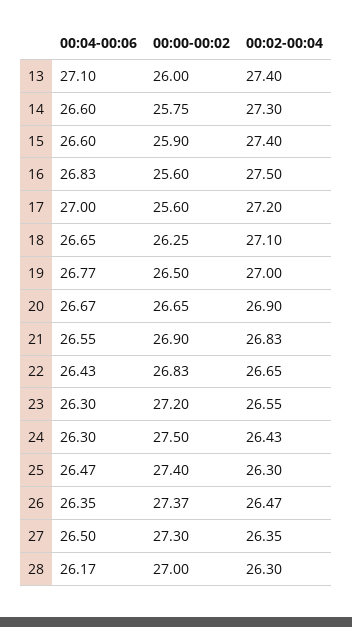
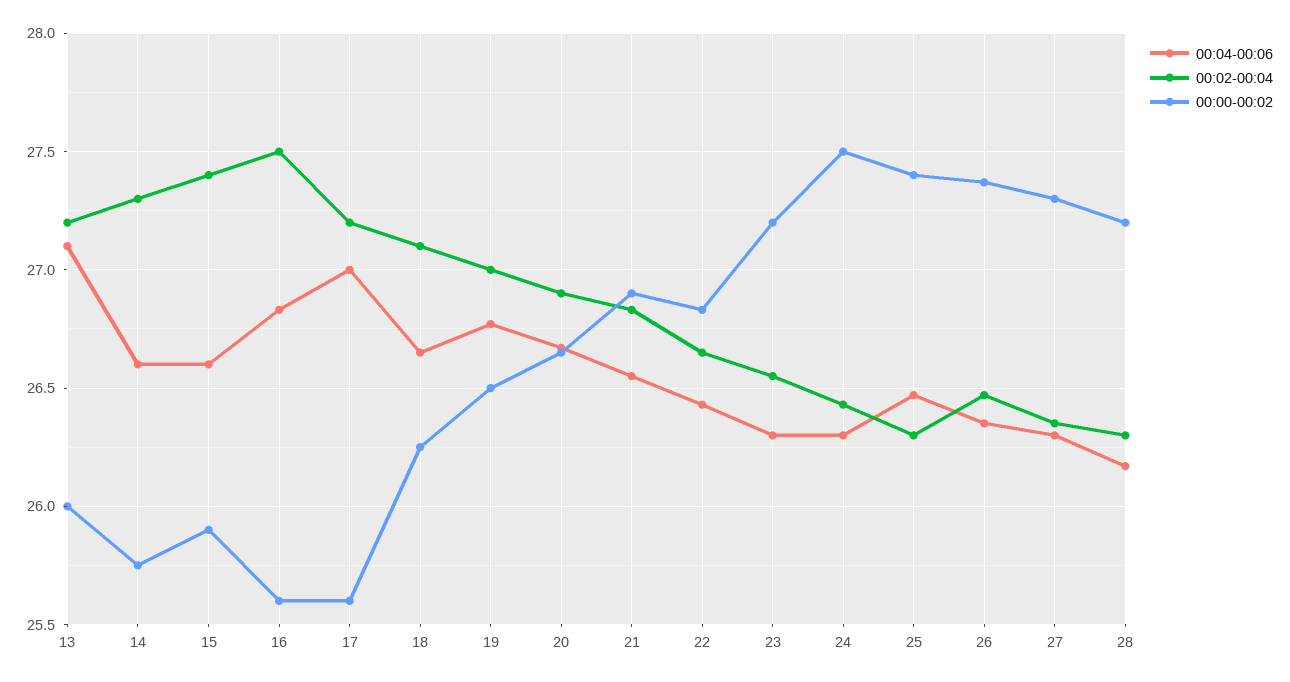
  {
    "00:04-00:06": {
      "13": 27.1,
      "14": 26.6,
      "15": 26.6,
      "16": 26.83,
      "17": 27,
      "18": 26.65,
      "19": 26.77,
      "20": 26.67,
      "21": 26.55,
      "22": 26.43,
      "23": 26.3,
      "24": 26.3,
      "25": 26.47,
      "26": 26.35,
-     "27": 26.5,
+     "27": 26.3,
      "28": 26.17
    },
    "00:00-00:02": {
      "13": 26,
      "14": 25.75,
      "15": 25.9,
      "16": 25.6,
      "17": 25.6,
      "18": 26.25,
      "19": 26.5,
      "20": 26.65,
      "21": 26.9,
      "22": 26.83,
      "23": 27.2,
      "24": 27.5,
      "25": 27.4,
      "26": 27.37,
      "27": 27.3,
-     "28": 27
+     "28": 27.2
    },
    "00:02-00:04": {
-     "13": 27.4,
+     "13": 27.2,
      "14": 27.3,
      "15": 27.4,
      "16": 27.5,
      "17": 27.2,
      "18": 27.1,
      "19": 27,
      "20": 26.9,
      "21": 26.83,
      "22": 26.65,
      "23": 26.55,
      "24": 26.43,
      "25": 26.3,
      "26": 26.47,
      "27": 26.35,
      "28": 26.3
    }
  }

